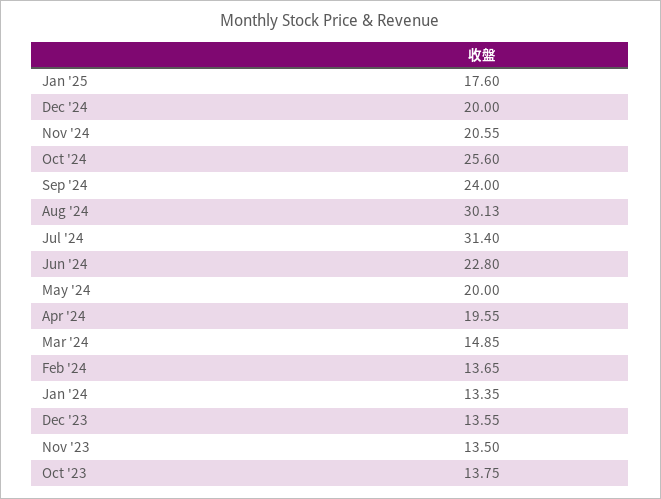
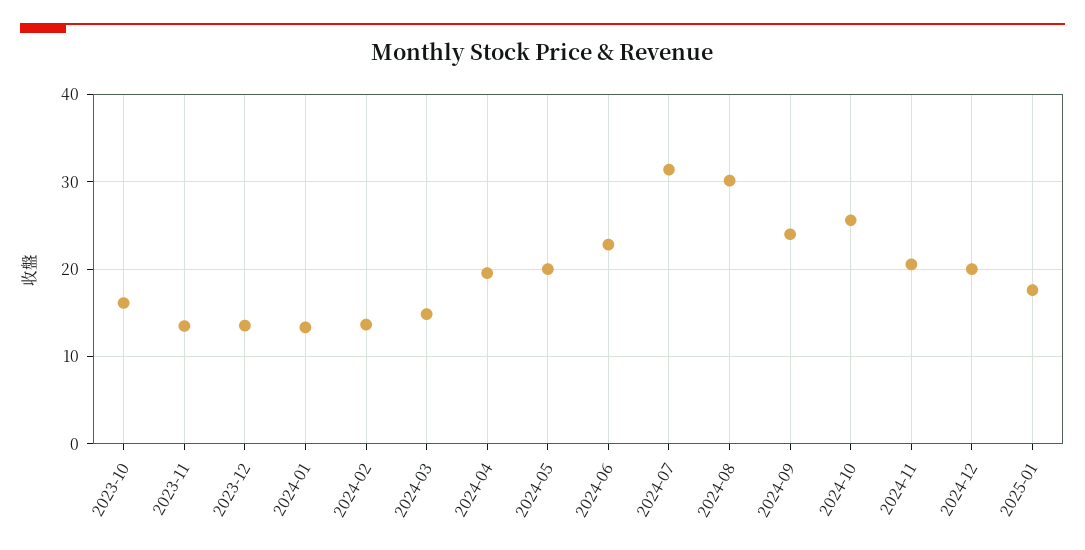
  {
    "Jan '25": 17.6,
    "Dec '24": 20,
    "Nov '24": 20.55,
    "Oct '24": 25.6,
    "Sep '24": 24,
    "Aug '24": 30.13,
    "Jul '24": 31.4,
    "Jun '24": 22.8,
    "May '24": 20,
    "Apr '24": 19.55,
    "Mar '24": 14.85,
    "Feb '24": 13.65,
    "Jan '24": 13.35,
    "Dec '23": 13.55,
    "Nov '23": 13.5,
-   "Oct '23": 13.75
+   "Oct '23": 16
  }

